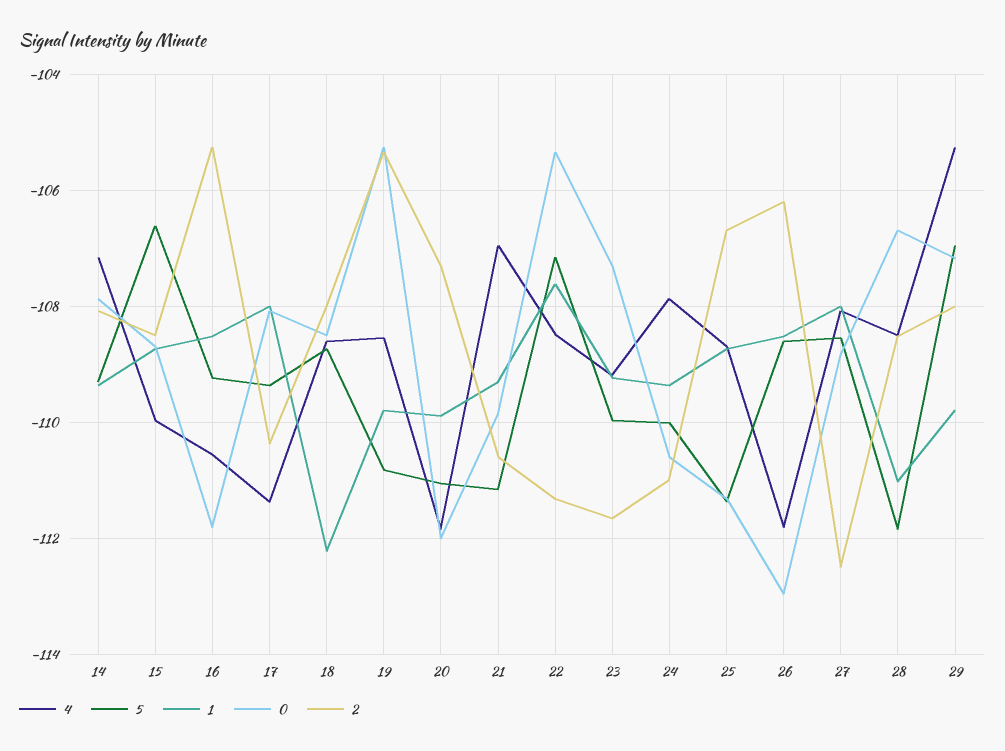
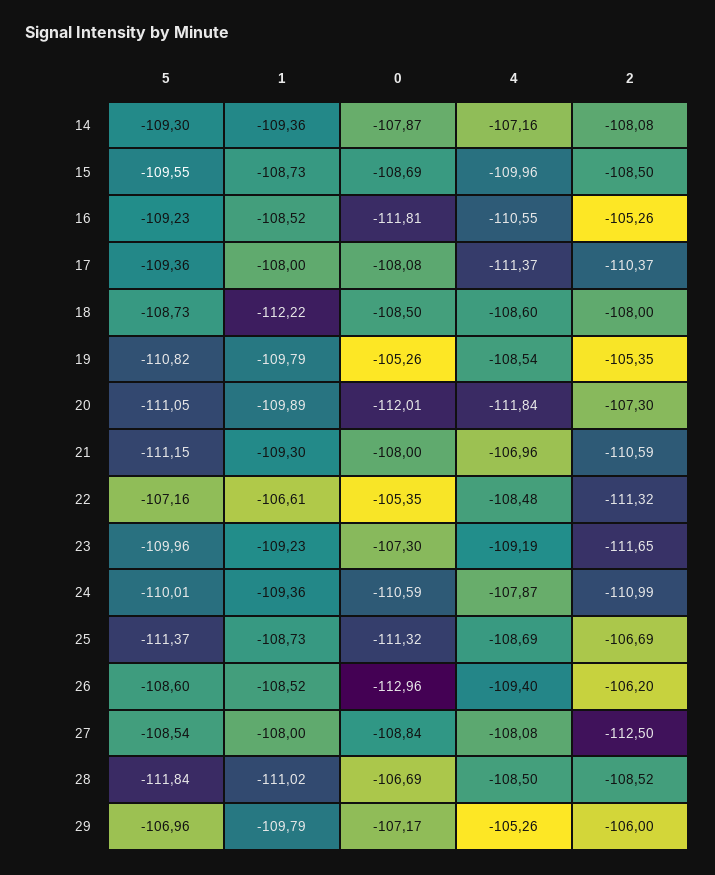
  {
    "4": {
      "14": -107.16,
      "15": -109.96,
      "16": -110.55,
      "17": -111.37,
      "18": -108.6,
      "19": -108.54,
      "20": -111.84,
      "21": -106.96,
      "22": -108.48,
      "23": -109.19,
      "24": -107.87,
      "25": -108.69,
-     "26": -111.8,
+     "26": -109.4,
      "27": -108.08,
      "28": -108.5,
      "29": -105.26
    },
    "5": {
      "14": -109.3,
-     "15": -106.6,
+     "15": -109.55,
      "16": -109.23,
      "17": -109.36,
      "18": -108.73,
      "19": -110.82,
      "20": -111.05,
      "21": -111.15,
      "22": -107.16,
      "23": -109.96,
      "24": -110.01,
      "25": -111.37,
      "26": -108.6,
      "27": -108.54,
      "28": -111.84,
      "29": -106.96
    },
    "1": {
      "14": -109.36,
      "15": -108.73,
      "16": -108.52,
      "17": -108,
      "18": -112.22,
      "19": -109.79,
      "20": -109.89,
      "21": -109.3,
-     "22": -107.6,
+     "22": -106.61,
      "23": -109.23,
      "24": -109.36,
      "25": -108.73,
      "26": -108.52,
      "27": -108,
      "28": -111.02,
      "29": -109.79
    },
    "0": {
      "14": -107.87,
      "15": -108.69,
      "16": -111.81,
      "17": -108.08,
      "18": -108.5,
      "19": -105.26,
      "20": -112.01,
-     "21": -109.8,
+     "21": -108,
      "22": -105.35,
      "23": -107.3,
      "24": -110.59,
      "25": -111.32,
      "26": -112.96,
      "27": -108.84,
      "28": -106.69,
      "29": -107.17
    },
    "2": {
      "14": -108.08,
      "15": -108.5,
      "16": -105.26,
      "17": -110.37,
      "18": -108,
      "19": -105.35,
      "20": -107.3,
      "21": -110.59,
      "22": -111.32,
      "23": -111.65,
      "24": -110.99,
      "25": -106.69,
      "26": -106.2,
      "27": -112.5,
      "28": -108.52,
-     "29": -108
+     "29": -106
    }
  }

